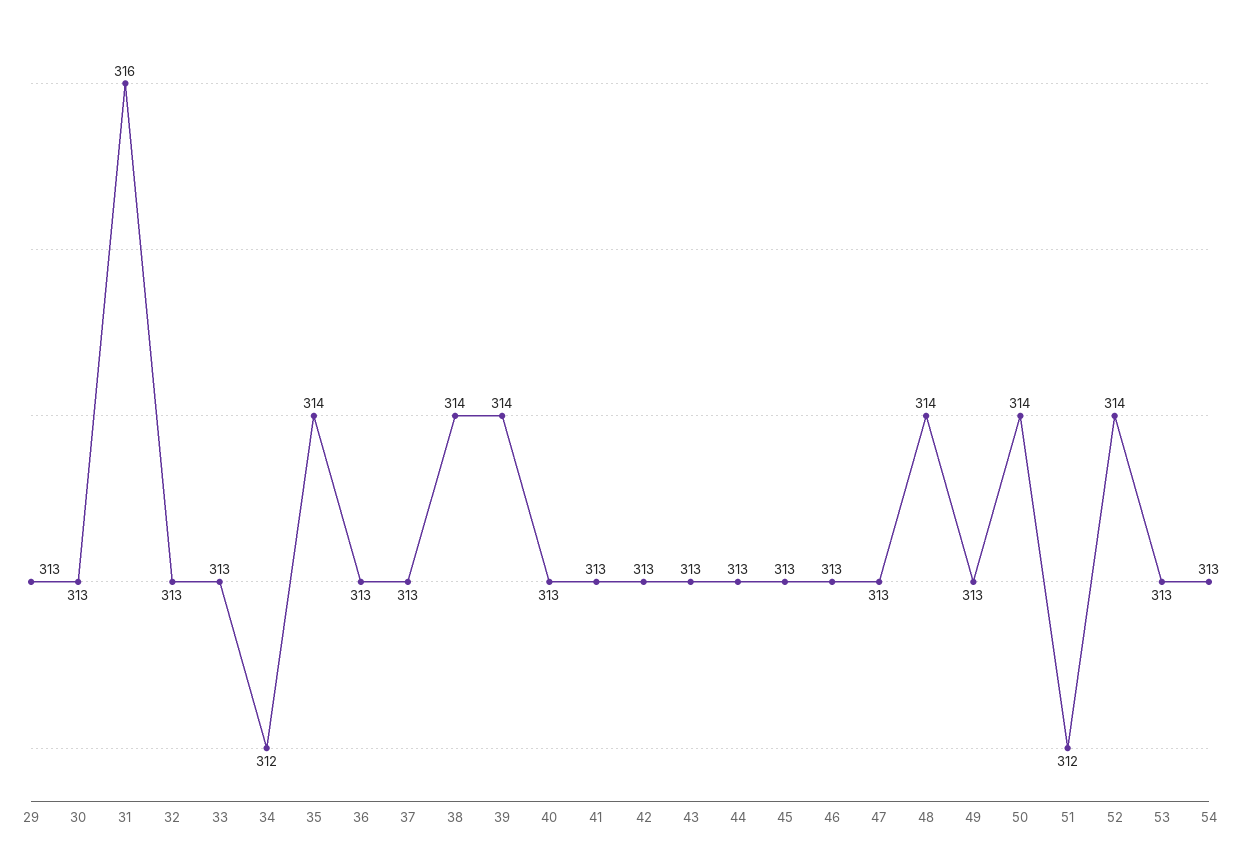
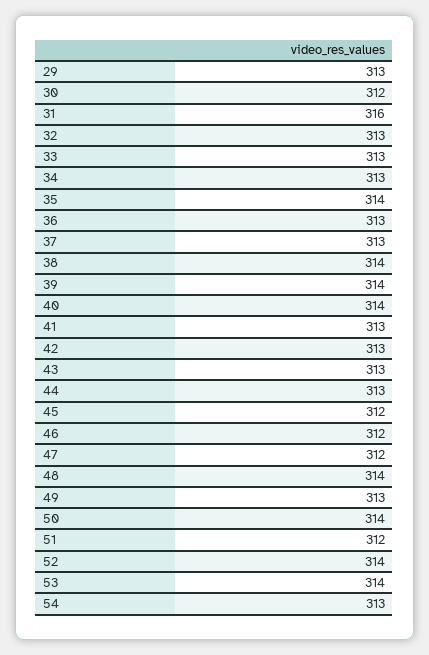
  {
    "29": 313,
-   "30": 313,
+   "30": 312,
    "31": 316,
    "32": 313,
    "33": 313,
-   "34": 312,
+   "34": 313,
    "35": 314,
    "36": 313,
    "37": 313,
    "38": 314,
    "39": 314,
-   "40": 313,
+   "40": 314,
    "41": 313,
    "42": 313,
    "43": 313,
    "44": 313,
-   "45": 313,
+   "45": 312,
-   "46": 313,
+   "46": 312,
-   "47": 313,
+   "47": 312,
    "48": 314,
    "49": 313,
    "50": 314,
    "51": 312,
    "52": 314,
-   "53": 313,
+   "53": 314,
    "54": 313
  }

